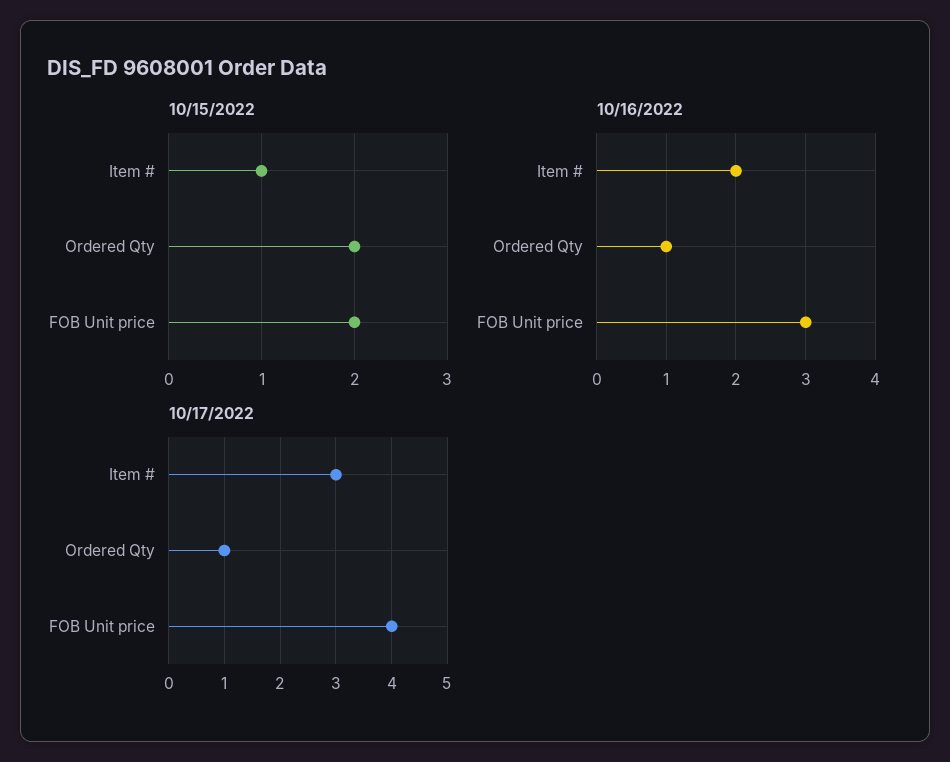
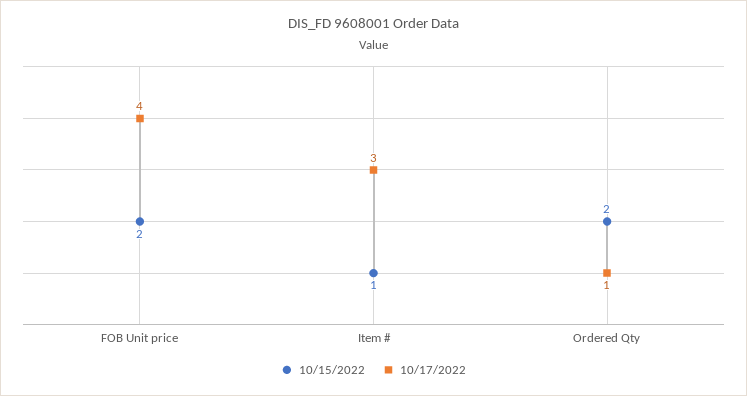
  {
    "10/15/2022": {
      "Item #": 1,
      "Ordered Qty": 2,
      "FOB Unit price": 2
    },
-   "10/16/2022": {
-     "Item #": 2,
-     "Ordered Qty": 1,
-     "FOB Unit price": 3
-   },
    "10/17/2022": {
      "Item #": 3,
      "Ordered Qty": 1,
      "FOB Unit price": 4
    }
  }

